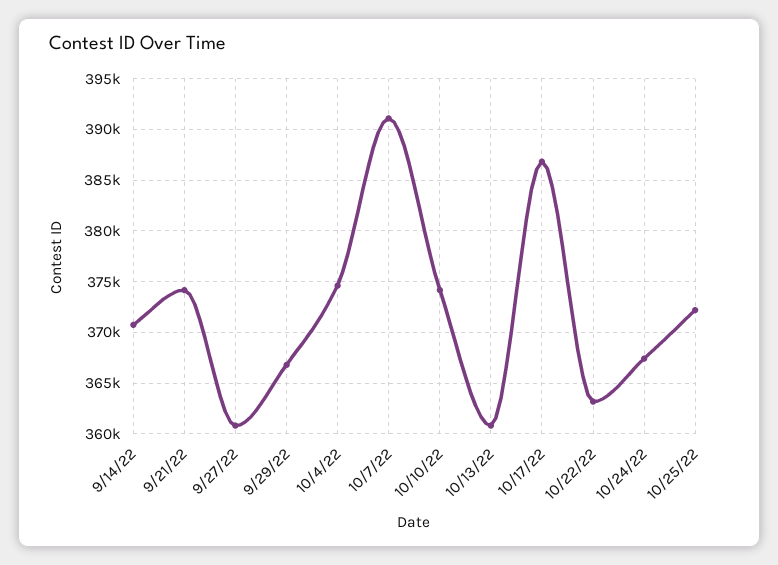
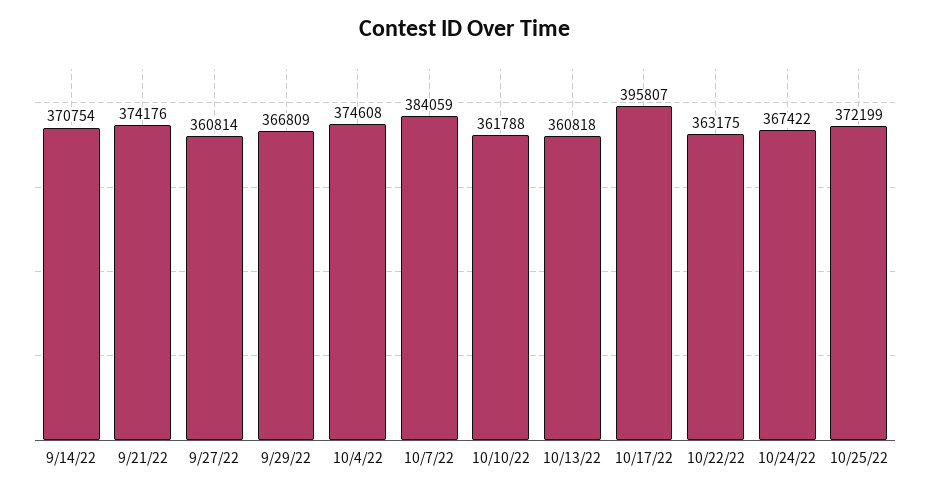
  {
    "9/14/22": 370754,
    "9/21/22": 374176,
    "9/27/22": 360814,
    "9/29/22": 366809,
    "10/4/22": 374608,
-   "10/7/22": 391000,
+   "10/7/22": 384059,
-   "10/10/22": 374000,
+   "10/10/22": 361788,
    "10/13/22": 360818,
-   "10/17/22": 387000,
+   "10/17/22": 395807,
    "10/22/22": 363175,
    "10/24/22": 367422,
    "10/25/22": 372199
  }

